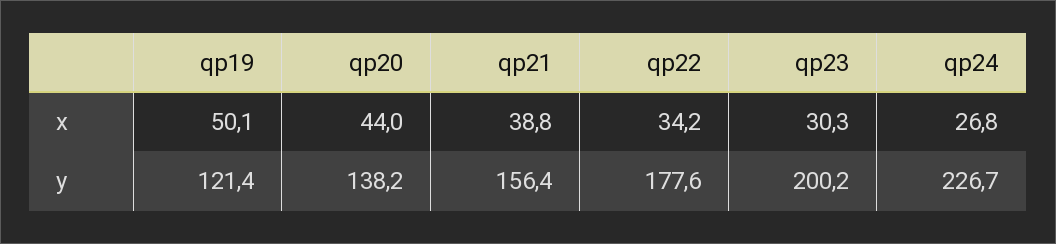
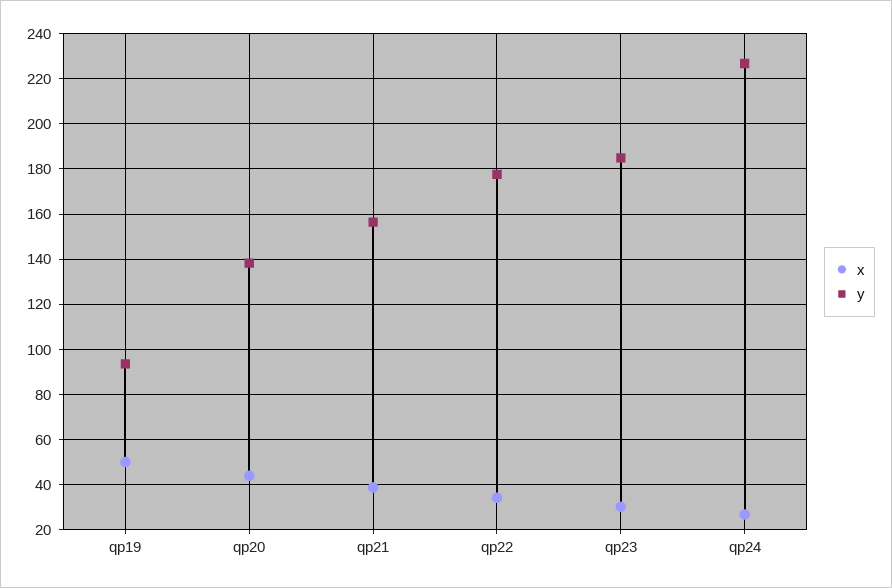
  {
    "x": {
      "qp19": 50.1,
      "qp20": 44,
      "qp21": 38.8,
      "qp22": 34.2,
      "qp23": 30.3,
      "qp24": 26.8
    },
    "y": {
-     "qp19": 121.4,
+     "qp19": 95,
      "qp20": 138.2,
      "qp21": 156.4,
      "qp22": 177.6,
-     "qp23": 200.2,
+     "qp23": 185,
      "qp24": 226.7
    }
  }

